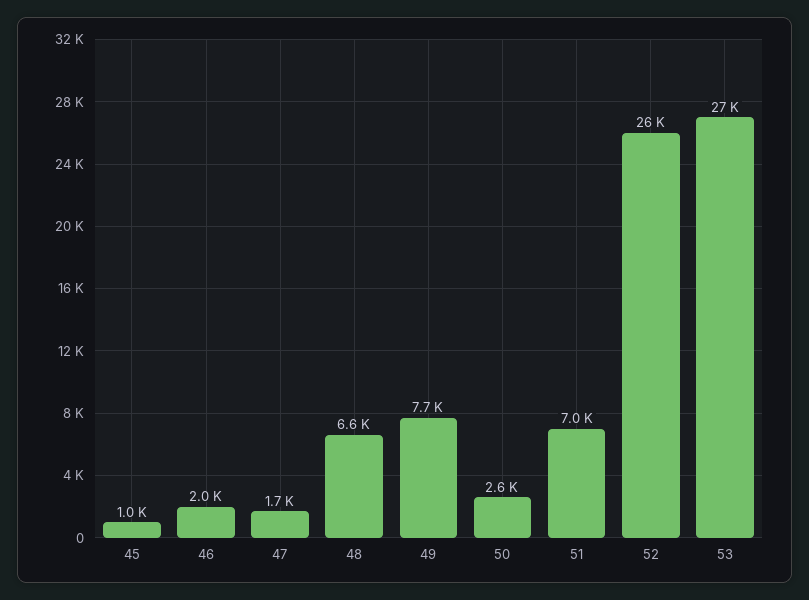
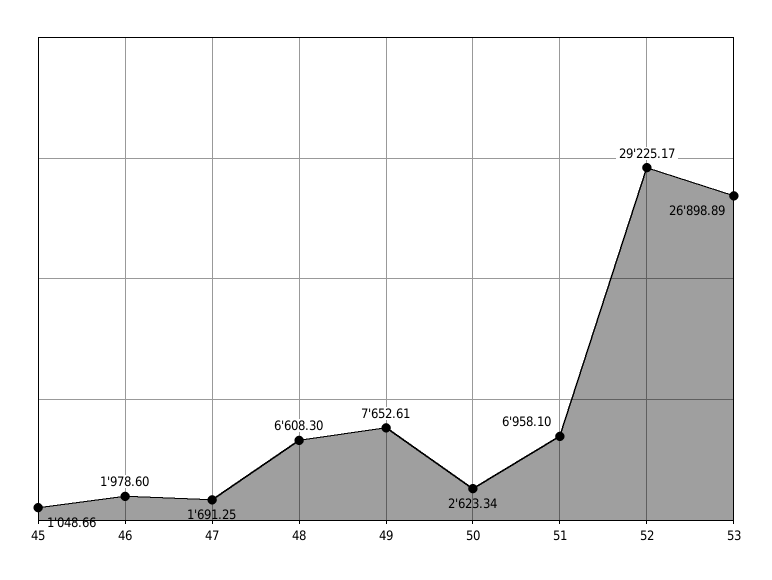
  {
    "45": 1048.66,
    "46": 1978.6,
    "47": 1691.25,
    "48": 6608.3,
    "49": 7652.61,
    "50": 2623.34,
    "51": 6958.1,
-   "52": 26000,
+   "52": 29225.17,
    "53": 26898.89
  }

